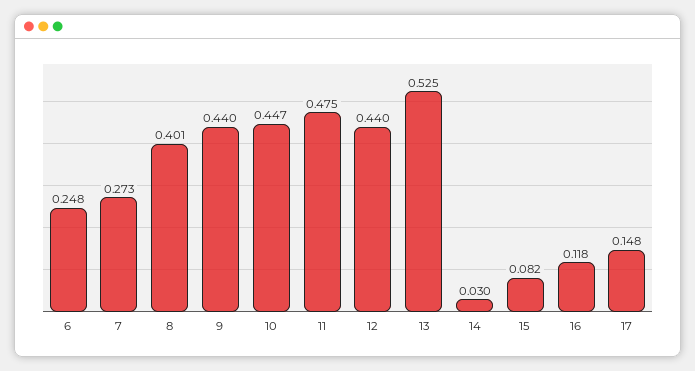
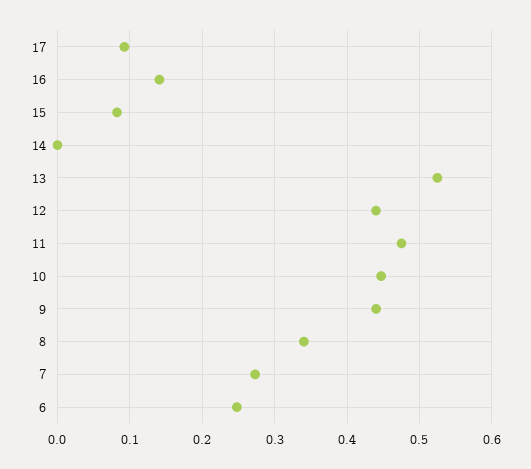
  {
    "6": 0.248,
    "7": 0.273,
-   "8": 0.401,
+   "8": 0.34,
    "9": 0.44,
    "10": 0.447,
    "11": 0.475,
    "12": 0.44,
    "13": 0.525,
-   "14": 0.03,
+   "14": 0,
    "15": 0.082,
-   "16": 0.118,
+   "16": 0.14,
-   "17": 0.148
+   "17": 0.09
  }

